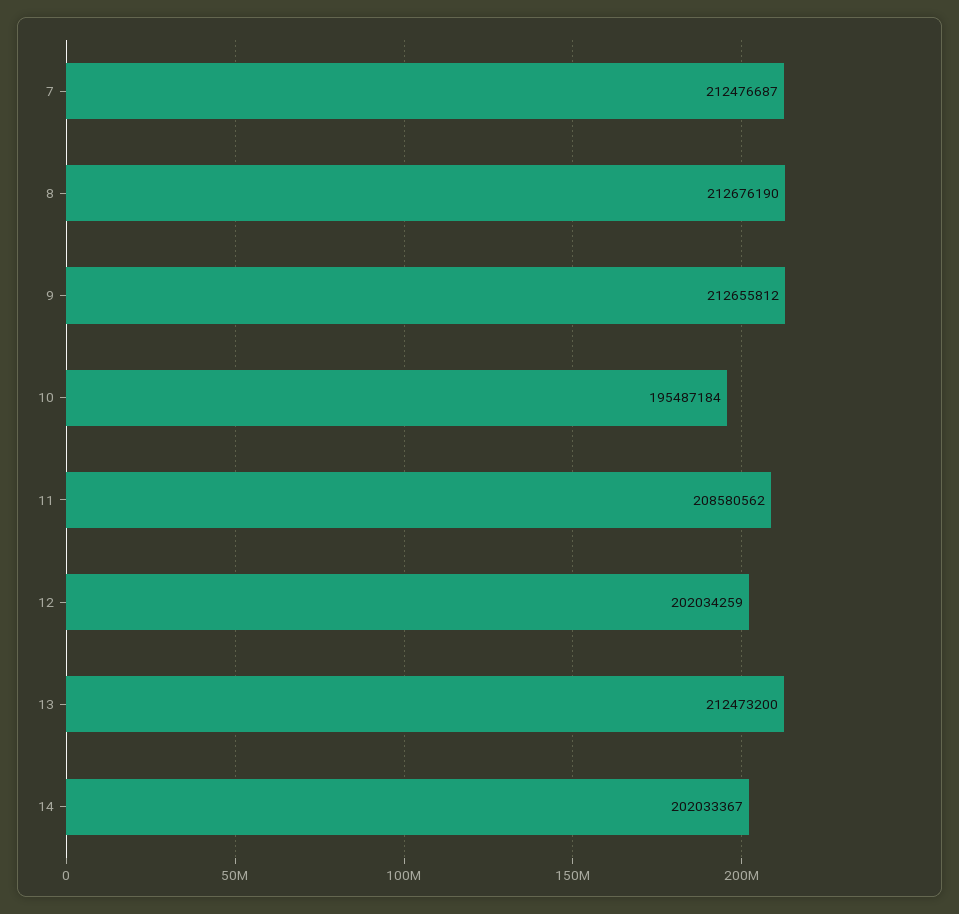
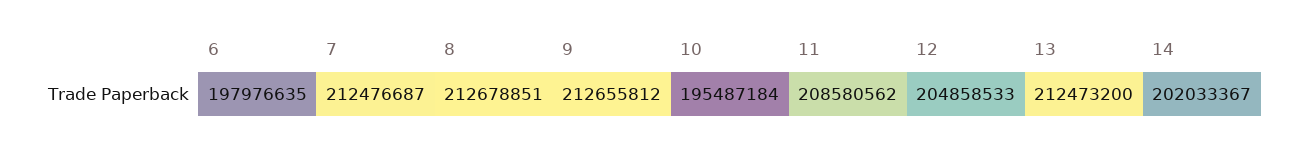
  {
    "7": 212476687,
-   "8": 212676190,
+   "8": 212678851,
    "9": 212655812,
    "10": 195487184,
    "11": 208580562,
-   "12": 202034259,
+   "12": 204858533,
    "13": 212473200,
-   "14": 202033367
+   "14": 202033367,
+   "6": 197976635
  }

